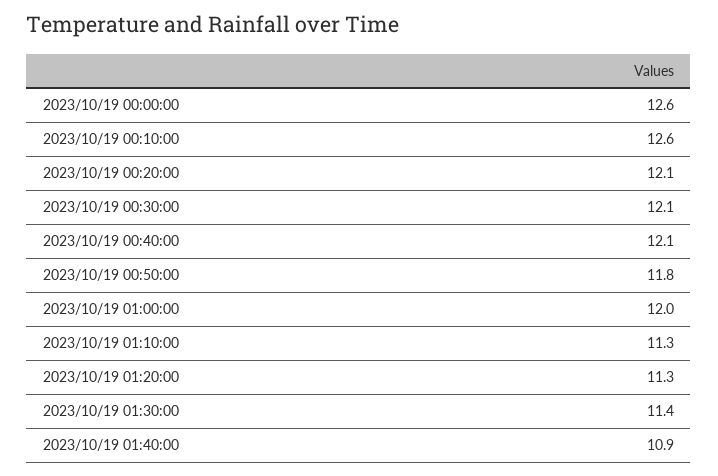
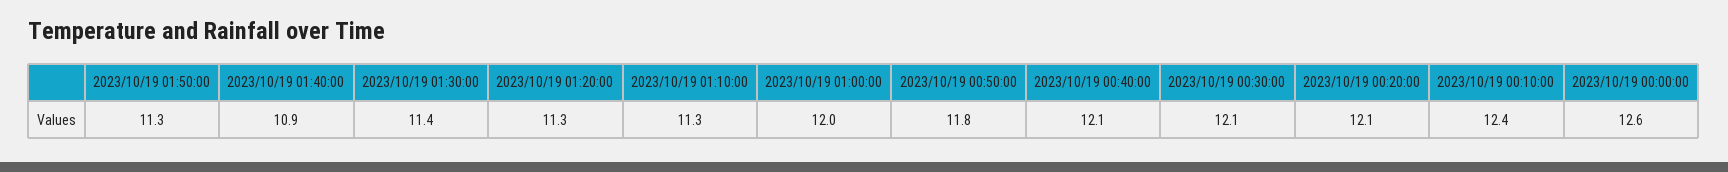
  {
    "2023/10/19 00:00:00": 12.6,
-   "2023/10/19 00:10:00": 12.6,
+   "2023/10/19 00:10:00": 12.4,
    "2023/10/19 00:20:00": 12.1,
    "2023/10/19 00:30:00": 12.1,
    "2023/10/19 00:40:00": 12.1,
    "2023/10/19 00:50:00": 11.8,
    "2023/10/19 01:00:00": 12,
    "2023/10/19 01:10:00": 11.3,
    "2023/10/19 01:20:00": 11.3,
    "2023/10/19 01:30:00": 11.4,
-   "2023/10/19 01:40:00": 10.9
+   "2023/10/19 01:40:00": 10.9,
+   "2023/10/19 01:50:00": 11.3
  }

